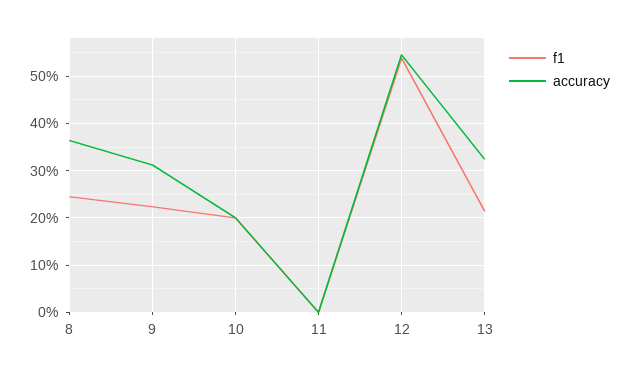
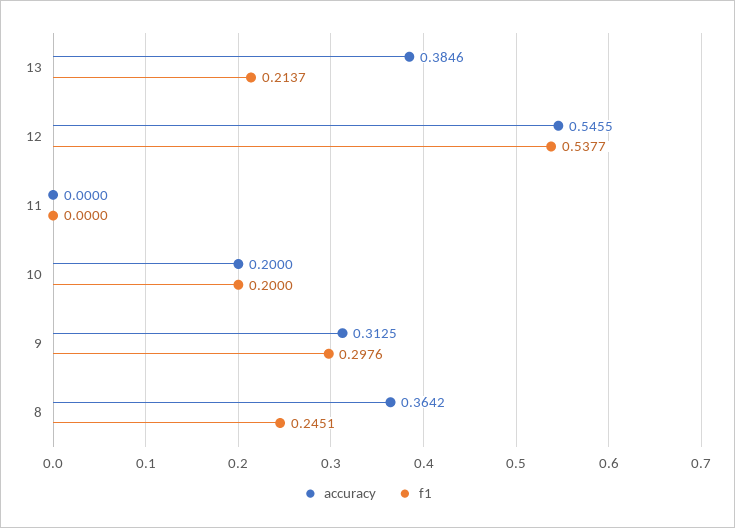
  {
    "f1": {
      "8": 0.2451,
-     "9": 0.22,
+     "9": 0.2976,
      "10": 0.2,
      "11": 0,
      "12": 0.5377,
      "13": 0.2137
    },
    "accuracy": {
      "8": 0.3642,
      "9": 0.3125,
      "10": 0.2,
      "11": 0,
      "12": 0.5455,
-     "13": 0.32
+     "13": 0.3846
    }
  }

